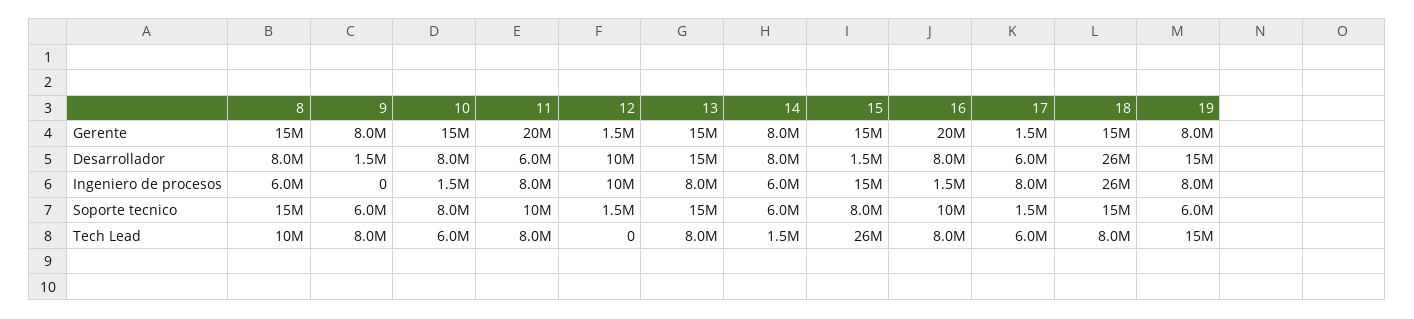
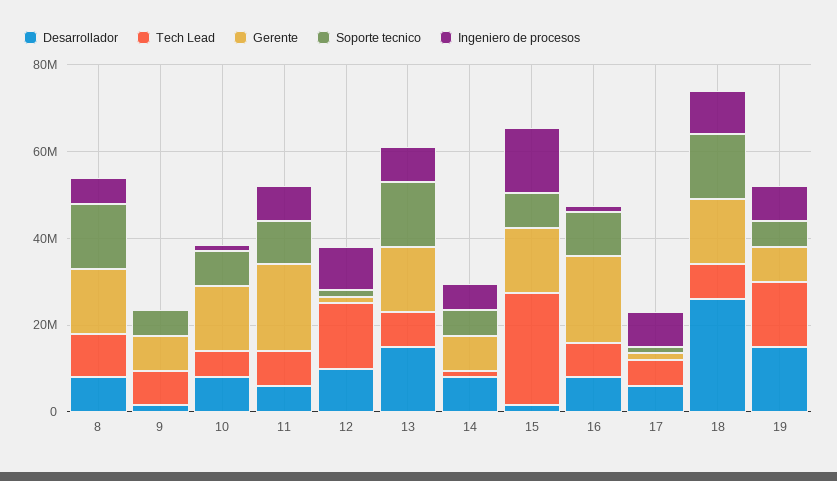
  {
    "Gerente": {
      "8": 15000000,
      "9": 8000000,
      "10": 15000000,
      "11": 20000000,
      "12": 1500000,
      "13": 15000000,
      "14": 8000000,
      "15": 15000000,
      "16": 20000000,
      "17": 1500000,
      "18": 15000000,
      "19": 8000000
    },
    "Desarrollador": {
      "8": 8000000,
      "9": 1500000,
      "10": 8000000,
      "11": 6000000,
      "12": 10000000,
      "13": 15000000,
      "14": 8000000,
      "15": 1500000,
      "16": 8000000,
      "17": 6000000,
      "18": 26000000,
      "19": 15000000
    },
    "Ingeniero de procesos": {
      "8": 6000000,
      "9": 0,
      "10": 1500000,
      "11": 8000000,
      "12": 10000000,
      "13": 8000000,
      "14": 6000000,
      "15": 15000000,
      "16": 1500000,
      "17": 8000000,
-     "18": 26000000,
+     "18": 10000000,
      "19": 8000000
    },
    "Soporte tecnico": {
      "8": 15000000,
      "9": 6000000,
      "10": 8000000,
      "11": 10000000,
      "12": 1500000,
      "13": 15000000,
      "14": 6000000,
      "15": 8000000,
      "16": 10000000,
      "17": 1500000,
      "18": 15000000,
      "19": 6000000
    },
    "Tech Lead": {
      "8": 10000000,
      "9": 8000000,
      "10": 6000000,
      "11": 8000000,
-     "12": 0,
+     "12": 15000000,
      "13": 8000000,
      "14": 1500000,
      "15": 26000000,
      "16": 8000000,
      "17": 6000000,
      "18": 8000000,
      "19": 15000000
    }
  }

